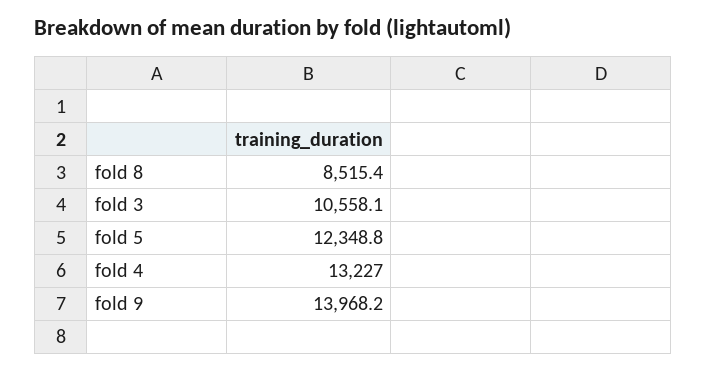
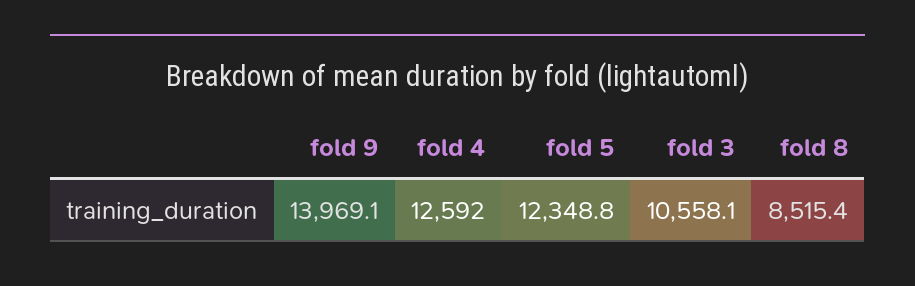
  {
    "fold 8": 8515.4,
    "fold 3": 10558.1,
    "fold 5": 12348.8,
-   "fold 4": 13227,
+   "fold 4": 12592,
-   "fold 9": 13968.2
+   "fold 9": 13969.1
  }

